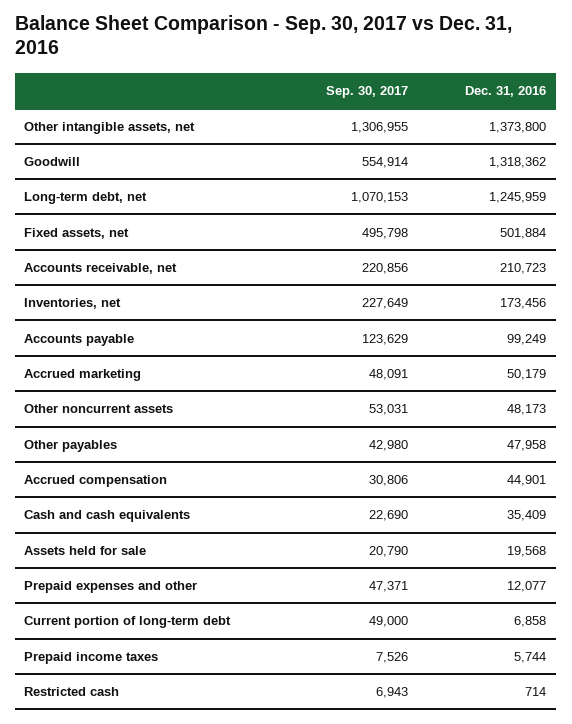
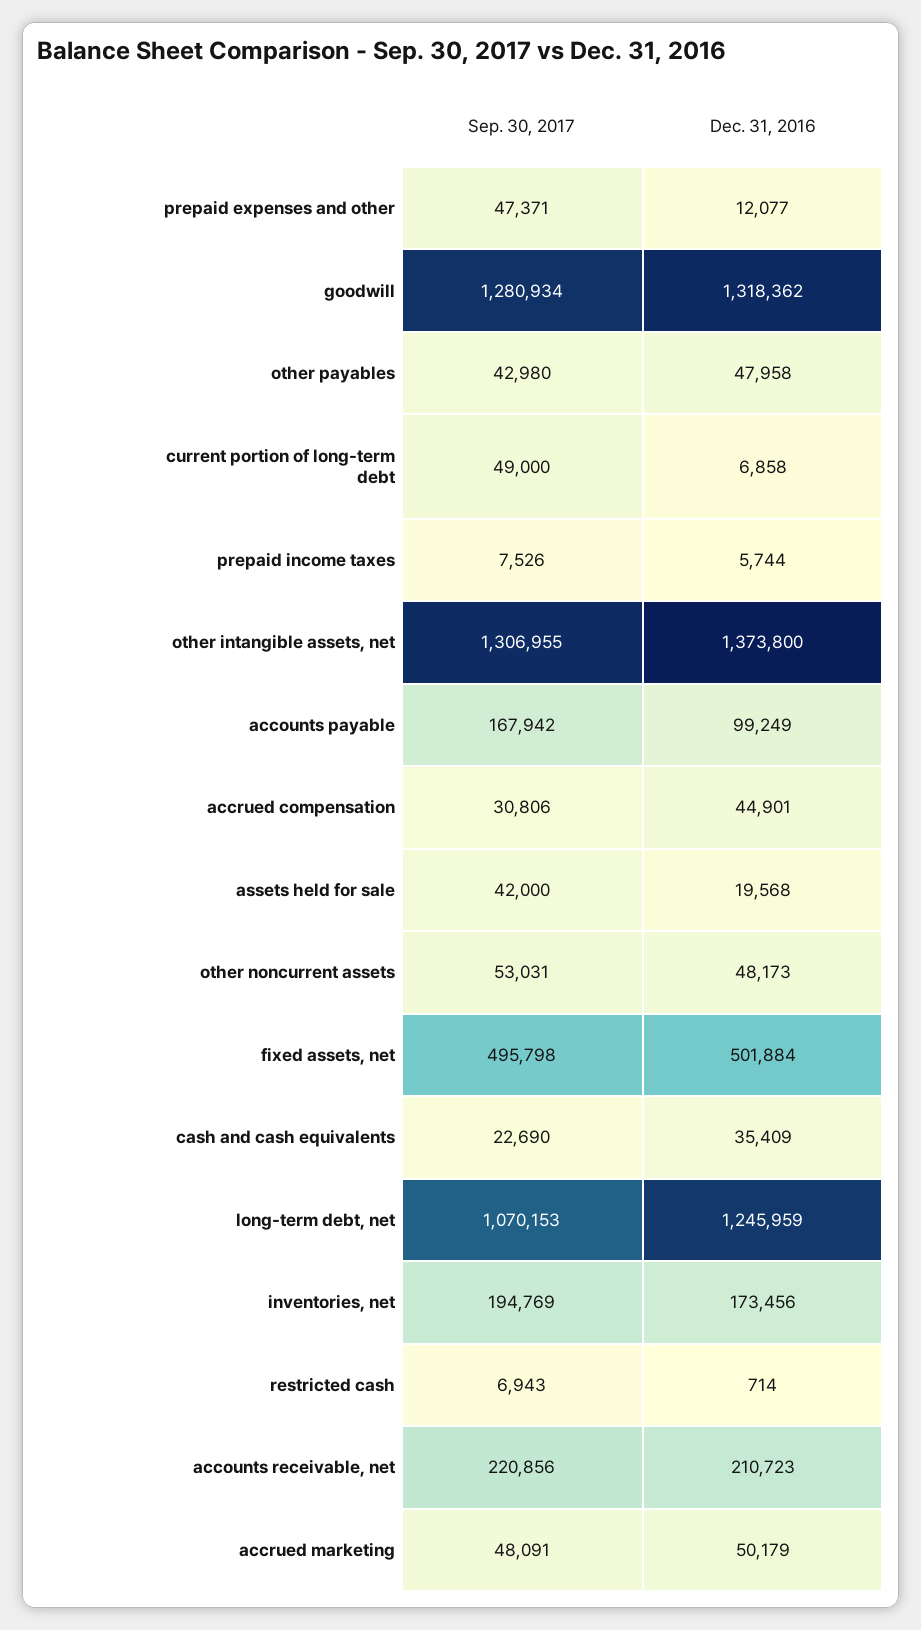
  {
    "Sep. 30, 2017": {
      "Other intangible assets, net": 1306955,
-     "Goodwill": 554914,
+     "Goodwill": 1280934,
      "Long-term debt, net": 1070153,
      "Fixed assets, net": 495798,
      "Accounts receivable, net": 220856,
-     "Inventories, net": 227649,
+     "Inventories, net": 194769,
-     "Accounts payable": 123629,
+     "Accounts payable": 167942,
      "Accrued marketing": 48091,
      "Other noncurrent assets": 53031,
      "Other payables": 42980,
      "Accrued compensation": 30806,
      "Cash and cash equivalents": 22690,
-     "Assets held for sale": 20790,
+     "Assets held for sale": 42000,
      "Prepaid expenses and other": 47371,
      "Current portion of long-term debt": 49000,
      "Prepaid income taxes": 7526,
      "Restricted cash": 6943
    },
    "Dec. 31, 2016": {
      "Other intangible assets, net": 1373800,
      "Goodwill": 1318362,
      "Long-term debt, net": 1245959,
      "Fixed assets, net": 501884,
      "Accounts receivable, net": 210723,
      "Inventories, net": 173456,
      "Accounts payable": 99249,
      "Accrued marketing": 50179,
      "Other noncurrent assets": 48173,
      "Other payables": 47958,
      "Accrued compensation": 44901,
      "Cash and cash equivalents": 35409,
      "Assets held for sale": 19568,
      "Prepaid expenses and other": 12077,
      "Current portion of long-term debt": 6858,
      "Prepaid income taxes": 5744,
      "Restricted cash": 714
    }
  }

